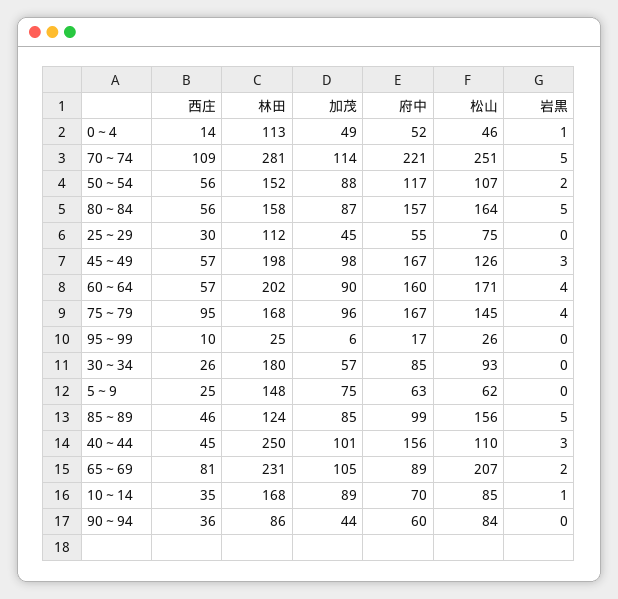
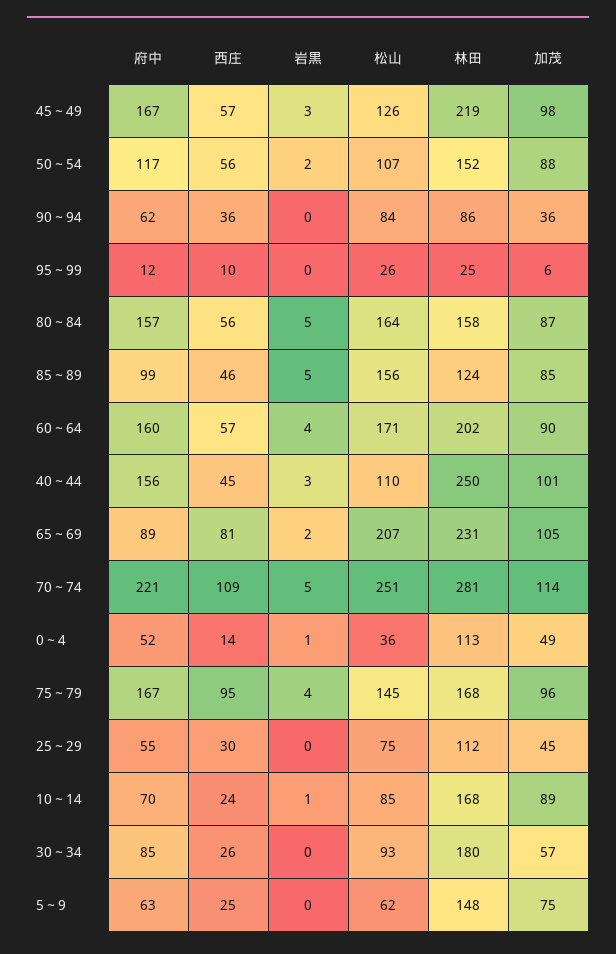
  {
    "西庄": {
      "0～4": 14,
      "70～74": 109,
      "50～54": 56,
      "80～84": 56,
      "25～29": 30,
      "45～49": 57,
      "60～64": 57,
      "75～79": 95,
      "95～99": 10,
      "30～34": 26,
      "5～9": 25,
      "85～89": 46,
      "40～44": 45,
      "65～69": 81,
-     "10～14": 35,
+     "10～14": 24,
      "90～94": 36
    },
    "林田": {
      "0～4": 113,
      "70～74": 281,
      "50～54": 152,
      "80～84": 158,
      "25～29": 112,
-     "45～49": 198,
+     "45～49": 219,
      "60～64": 202,
      "75～79": 168,
      "95～99": 25,
      "30～34": 180,
      "5～9": 148,
      "85～89": 124,
      "40～44": 250,
      "65～69": 231,
      "10～14": 168,
      "90～94": 86
    },
    "加茂": {
      "0～4": 49,
      "70～74": 114,
      "50～54": 88,
      "80～84": 87,
      "25～29": 45,
      "45～49": 98,
      "60～64": 90,
      "75～79": 96,
      "95～99": 6,
      "30～34": 57,
      "5～9": 75,
      "85～89": 85,
      "40～44": 101,
      "65～69": 105,
      "10～14": 89,
-     "90～94": 44
+     "90～94": 36
    },
    "府中": {
      "0～4": 52,
      "70～74": 221,
      "50～54": 117,
      "80～84": 157,
      "25～29": 55,
      "45～49": 167,
      "60～64": 160,
      "75～79": 167,
-     "95～99": 17,
+     "95～99": 12,
      "30～34": 85,
      "5～9": 63,
      "85～89": 99,
      "40～44": 156,
      "65～69": 89,
      "10～14": 70,
-     "90～94": 60
+     "90～94": 62
    },
    "松山": {
-     "0～4": 46,
+     "0～4": 36,
      "70～74": 251,
      "50～54": 107,
      "80～84": 164,
      "25～29": 75,
      "45～49": 126,
      "60～64": 171,
      "75～79": 145,
      "95～99": 26,
      "30～34": 93,
      "5～9": 62,
      "85～89": 156,
      "40～44": 110,
      "65～69": 207,
      "10～14": 85,
      "90～94": 84
    },
    "岩黒": {
      "0～4": 1,
      "70～74": 5,
      "50～54": 2,
      "80～84": 5,
      "25～29": 0,
      "45～49": 3,
      "60～64": 4,
      "75～79": 4,
      "95～99": 0,
      "30～34": 0,
      "5～9": 0,
      "85～89": 5,
      "40～44": 3,
      "65～69": 2,
      "10～14": 1,
      "90～94": 0
    }
  }

